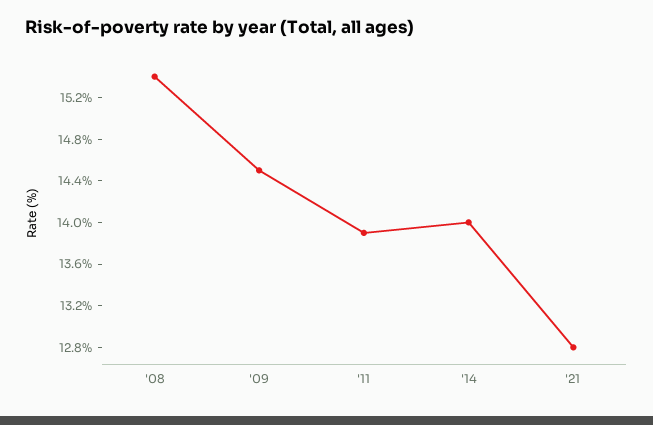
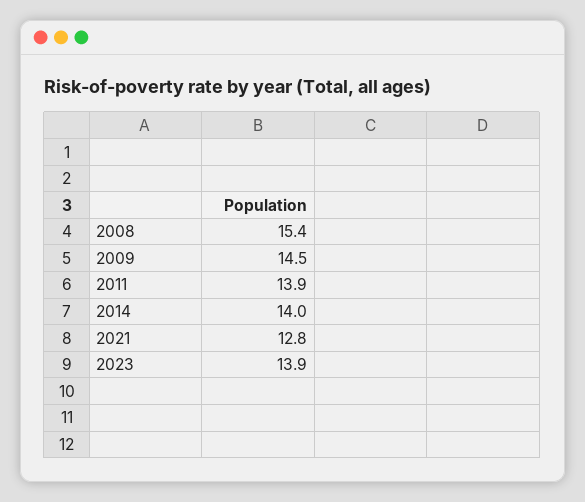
  {
    "'08": 15.4,
    "'09": 14.5,
    "'11": 13.9,
    "'14": 14,
-   "'21": 12.8
+   "'21": 12.8,
+   "2023": 13.9
  }

